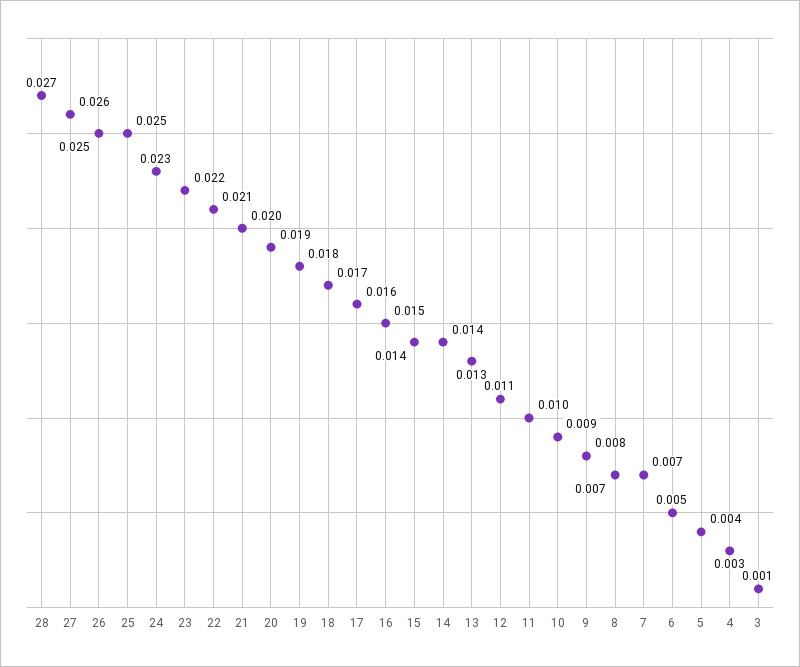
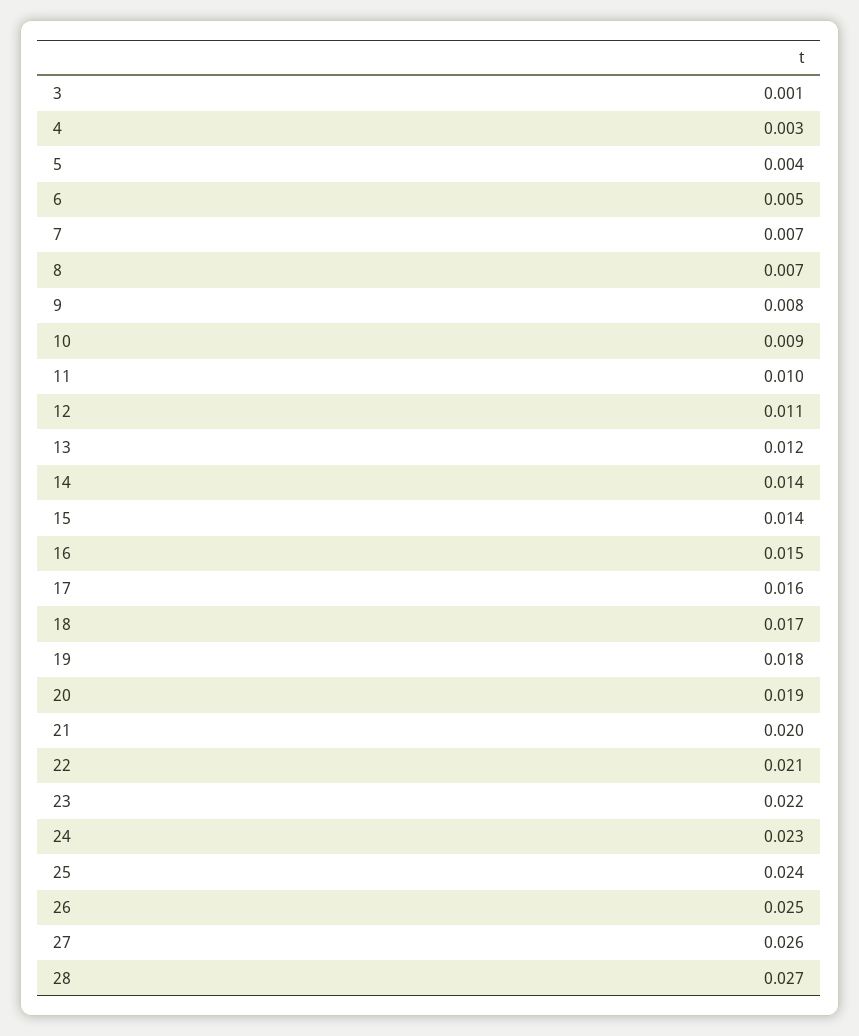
  {
    "28": 0.027,
    "27": 0.026,
    "26": 0.025,
-   "25": 0.025,
+   "25": 0.024,
    "24": 0.023,
    "23": 0.022,
    "22": 0.021,
    "21": 0.02,
    "20": 0.019,
    "19": 0.018,
    "18": 0.017,
    "17": 0.016,
    "16": 0.015,
    "15": 0.014,
    "14": 0.014,
-   "13": 0.013,
+   "13": 0.012,
    "12": 0.011,
    "11": 0.01,
    "10": 0.009,
    "9": 0.008,
    "8": 0.007,
    "7": 0.007,
    "6": 0.005,
    "5": 0.004,
    "4": 0.003,
    "3": 0.001
  }

